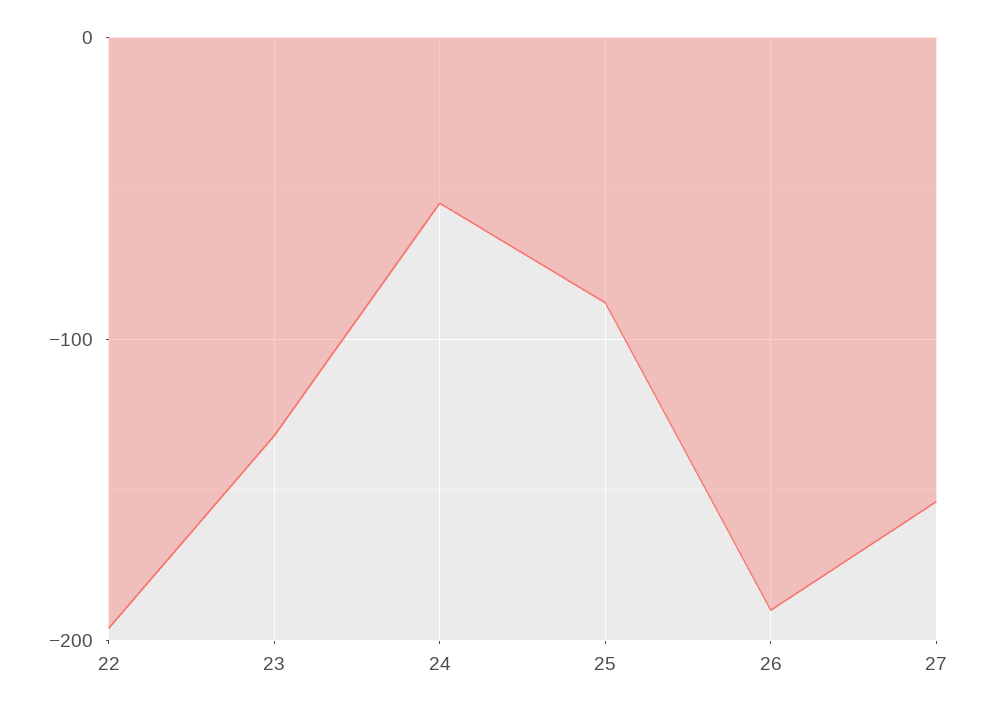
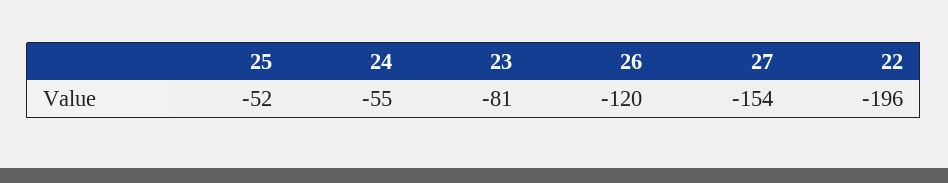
  {
    "22": -196,
-   "23": -130,
+   "23": -81,
    "24": -55,
-   "25": -90,
+   "25": -52,
-   "26": -190,
+   "26": -120,
    "27": -154
  }

